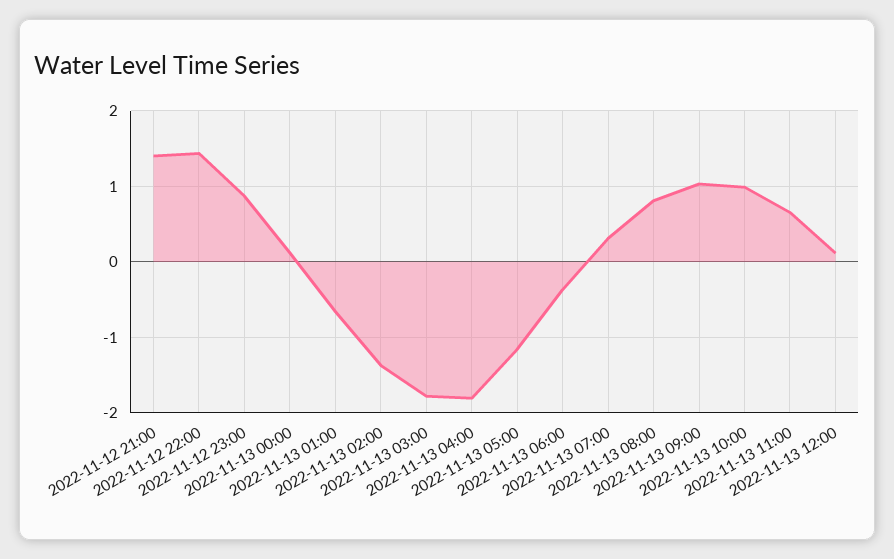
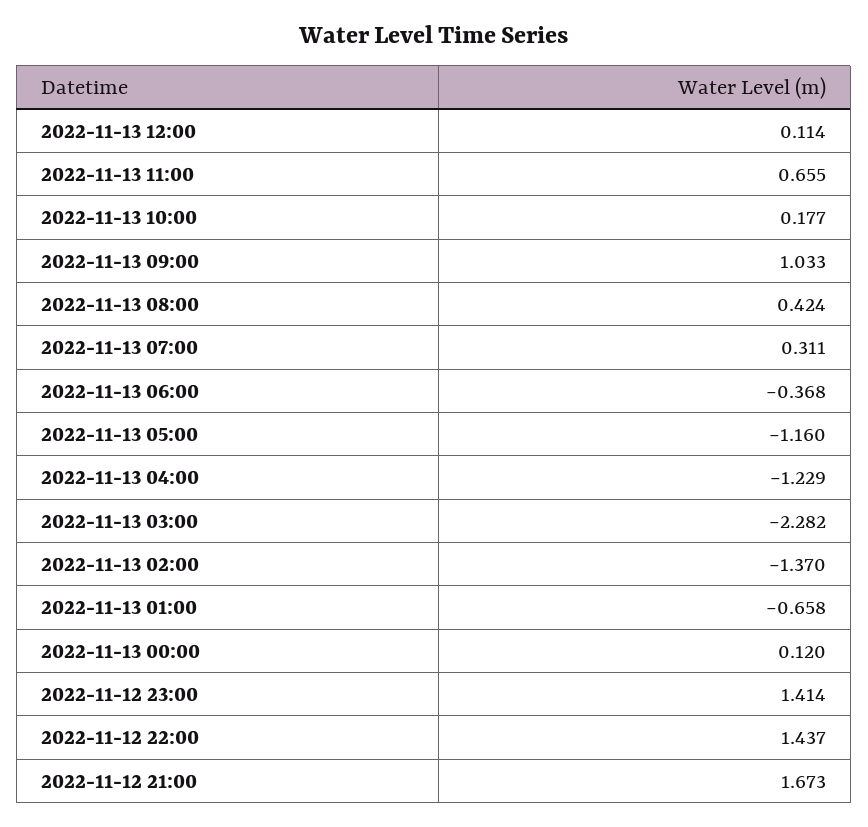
  {
-   "2022-11-12 21:00": 1.4,
+   "2022-11-12 21:00": 1.673,
    "2022-11-12 22:00": 1.437,
-   "2022-11-12 23:00": 0.9,
+   "2022-11-12 23:00": 1.414,
    "2022-11-13 00:00": 0.12,
    "2022-11-13 01:00": -0.658,
    "2022-11-13 02:00": -1.37,
-   "2022-11-13 03:00": -1.8,
+   "2022-11-13 03:00": -2.282,
-   "2022-11-13 04:00": -1.8,
+   "2022-11-13 04:00": -1.229,
    "2022-11-13 05:00": -1.16,
    "2022-11-13 06:00": -0.368,
    "2022-11-13 07:00": 0.311,
-   "2022-11-13 08:00": 0.8,
+   "2022-11-13 08:00": 0.424,
    "2022-11-13 09:00": 1.033,
-   "2022-11-13 10:00": 1,
+   "2022-11-13 10:00": 0.177,
    "2022-11-13 11:00": 0.655,
    "2022-11-13 12:00": 0.114
  }

